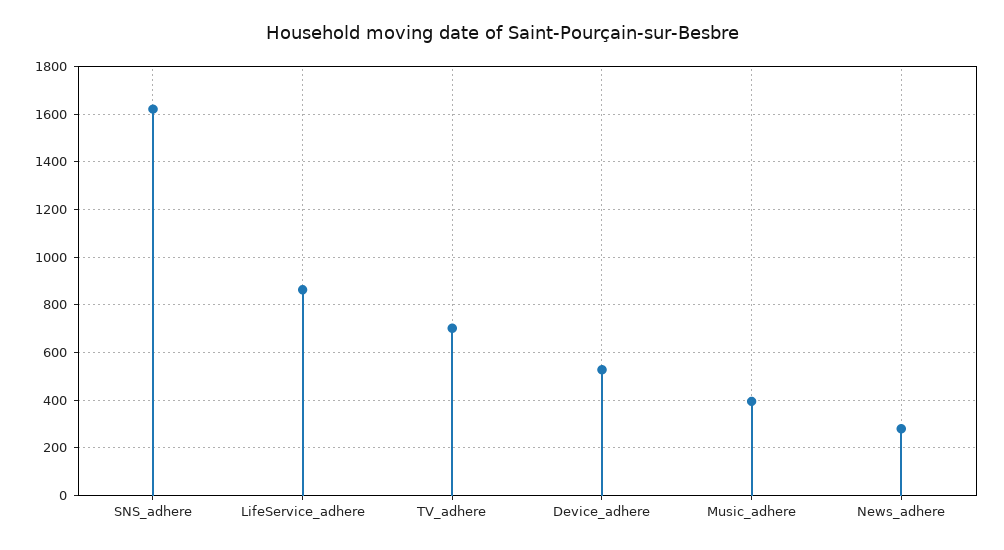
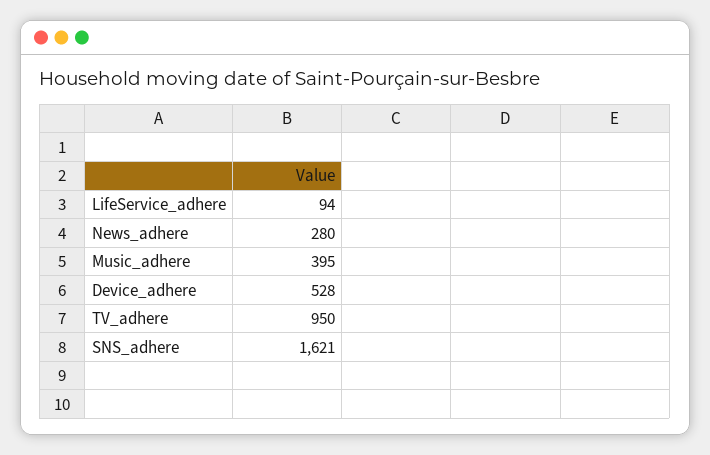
  {
    "SNS_adhere": 1621,
-   "LifeService_adhere": 850,
+   "LifeService_adhere": 94,
-   "TV_adhere": 700,
+   "TV_adhere": 950,
    "Device_adhere": 528,
    "Music_adhere": 395,
    "News_adhere": 280
  }

